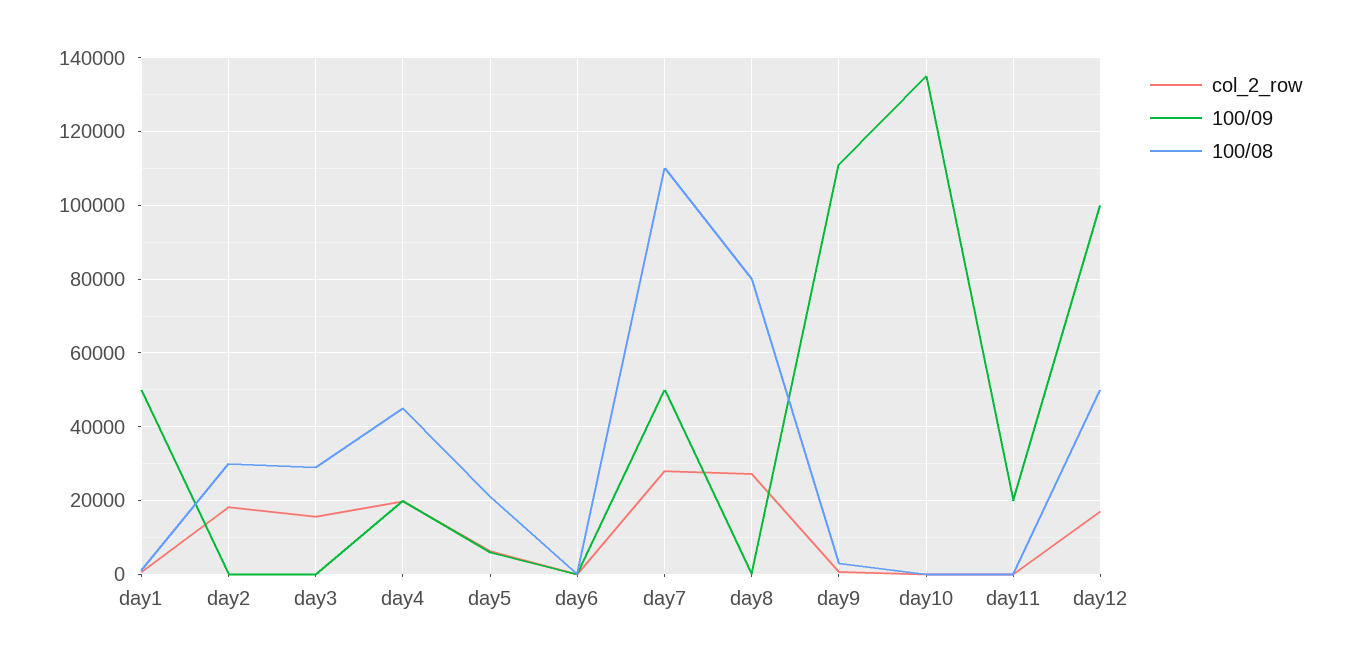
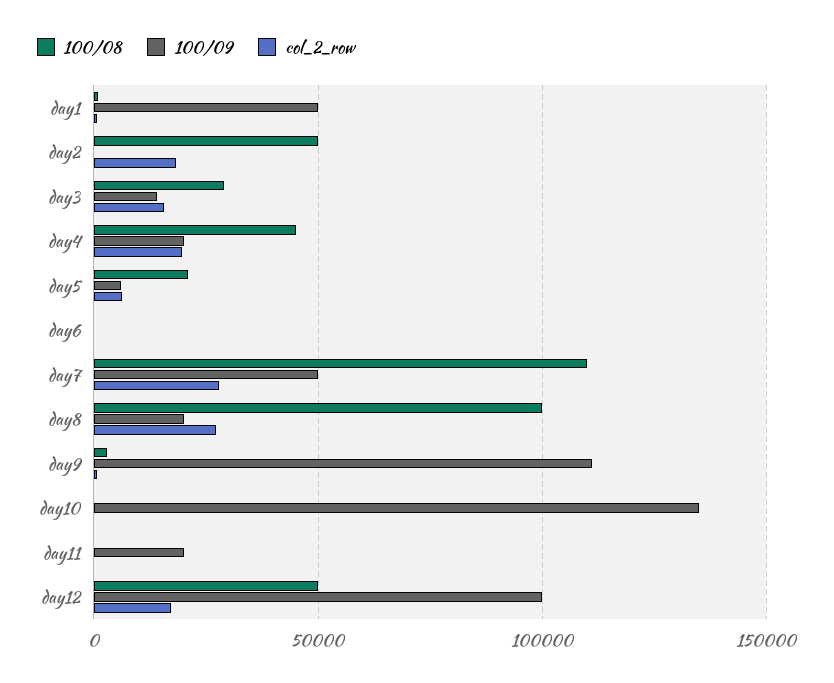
  {
    "col_2_row": {
      "day1": 0,
      "day2": 18000,
      "day3": 16000,
      "day4": 20000,
      "day5": 6000,
      "day6": 0,
      "day7": 28000,
      "day8": 28000,
      "day9": 0,
      "day10": 0,
      "day11": 0,
      "day12": 18000
    },
    "100/09": {
      "day1": 50000,
      "day2": 0,
-     "day3": 0,
+     "day3": 15000,
      "day4": 20000,
      "day5": 6000,
      "day6": 0,
      "day7": 50000,
-     "day8": 0,
+     "day8": 20000,
      "day9": 112000,
      "day10": 136000,
      "day11": 20000,
      "day12": 100000
    },
    "100/08": {
      "day1": 2000,
-     "day2": 30000,
+     "day2": 50000,
      "day3": 30000,
      "day4": 46000,
      "day5": 22000,
      "day6": 0,
      "day7": 110000,
-     "day8": 80000,
+     "day8": 100000,
      "day9": 4000,
      "day10": 0,
      "day11": 0,
      "day12": 50000
    }
  }

